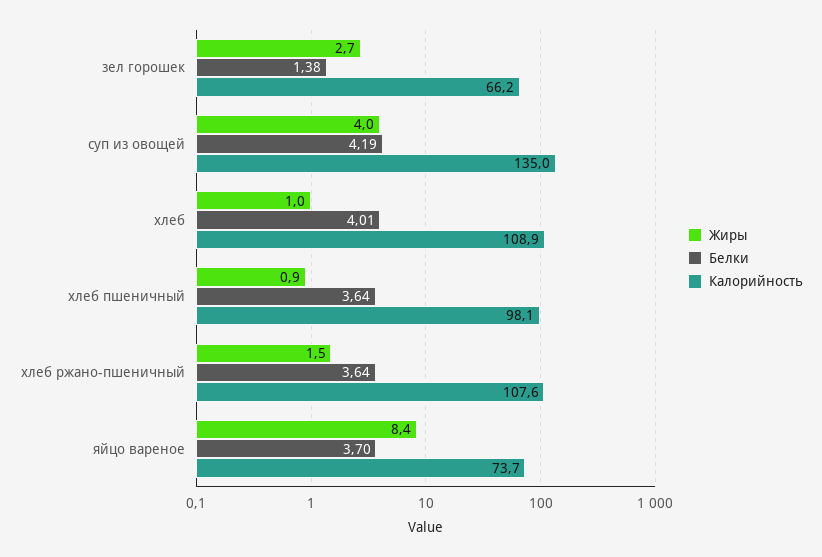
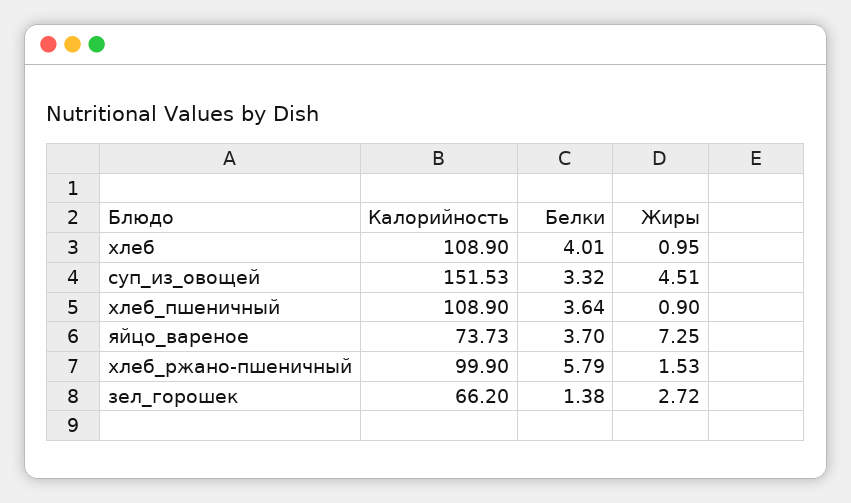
  {
    "Жиры": {
      "зел горошек": 2.72,
-     "суп из овощей": 4,
+     "суп из овощей": 4.51,
      "хлеб": 0.95,
      "хлеб пшеничный": 0.9,
      "хлеб ржано-пшеничный": 1.53,
-     "яйцо вареное": 8.4
+     "яйцо вареное": 7.25
    },
    "Белки": {
      "зел горошек": 1.38,
-     "суп из овощей": 4.19,
+     "суп из овощей": 3.32,
      "хлеб": 4.01,
      "хлеб пшеничный": 3.64,
-     "хлеб ржано-пшеничный": 3.64,
+     "хлеб ржано-пшеничный": 5.79,
      "яйцо вареное": 3.7
    },
    "Калорийность": {
      "зел горошек": 66.2,
-     "суп из овощей": 135,
+     "суп из овощей": 151.53,
      "хлеб": 108.9,
-     "хлеб пшеничный": 98.1,
+     "хлеб пшеничный": 108.9,
-     "хлеб ржано-пшеничный": 107.6,
+     "хлеб ржано-пшеничный": 99.9,
      "яйцо вареное": 73.73
    }
  }

